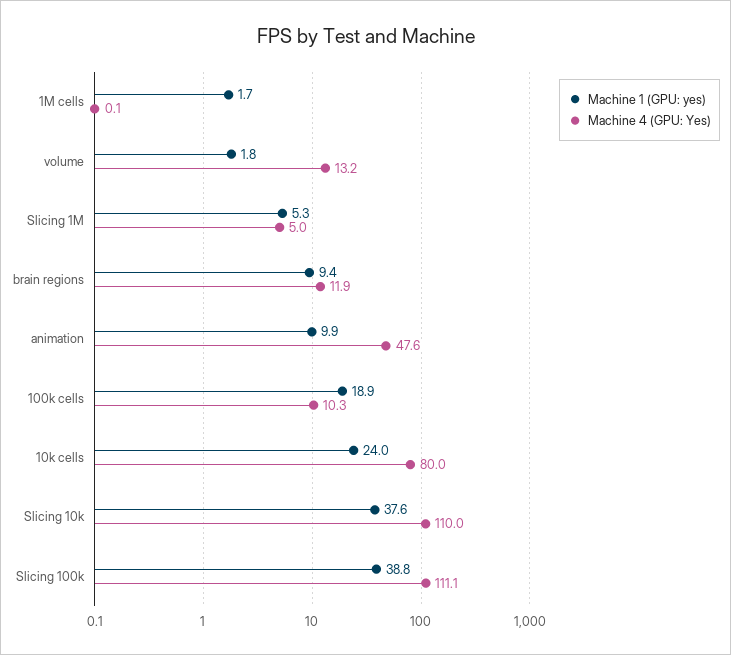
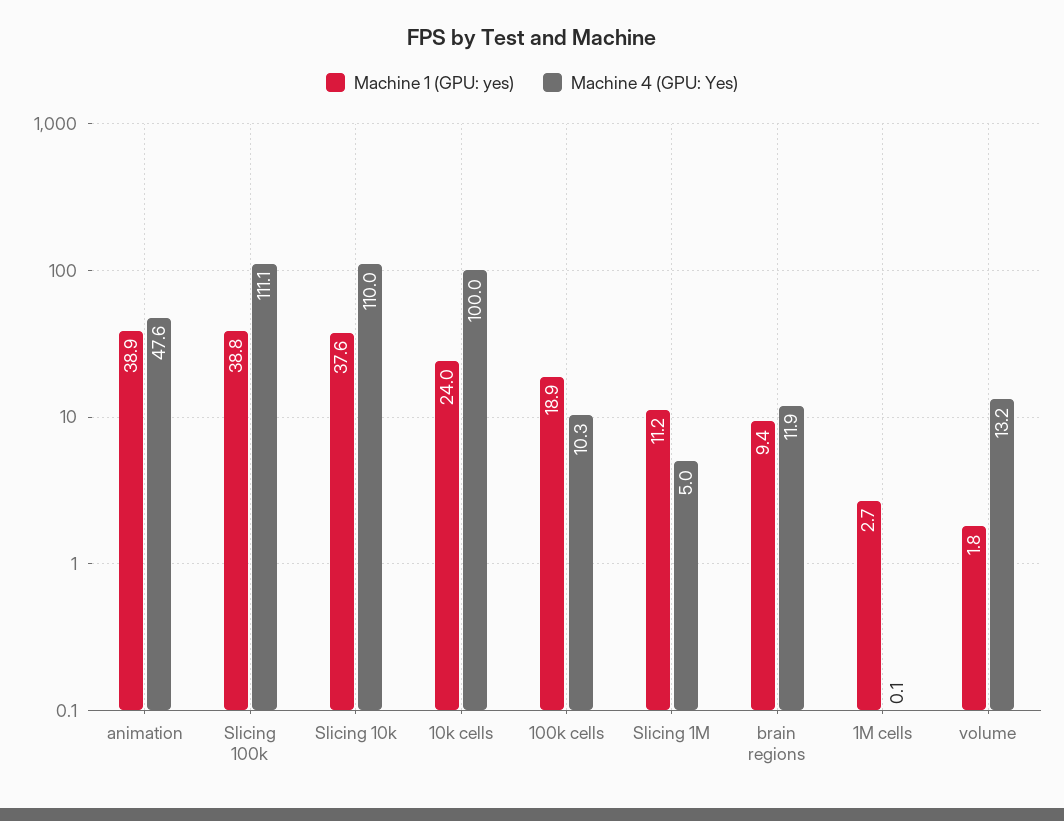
  {
    "Machine 1 (GPU: yes)": {
-     "1M cells": 1.7,
+     "1M cells": 2.7,
      "volume": 1.8,
-     "Slicing 1M": 5.3,
+     "Slicing 1M": 11.2,
      "brain regions": 9.4,
-     "animation": 9.9,
+     "animation": 38.9,
      "100k cells": 18.9,
      "10k cells": 24,
      "Slicing 10k": 37.6,
      "Slicing 100k": 38.8
    },
    "Machine 4 (GPU: Yes)": {
      "1M cells": 0.1,
      "volume": 13.2,
      "Slicing 1M": 5,
      "brain regions": 11.9,
      "animation": 47.6,
      "100k cells": 10.3,
-     "10k cells": 80,
+     "10k cells": 100,
      "Slicing 10k": 110,
      "Slicing 100k": 111.1
    }
  }

